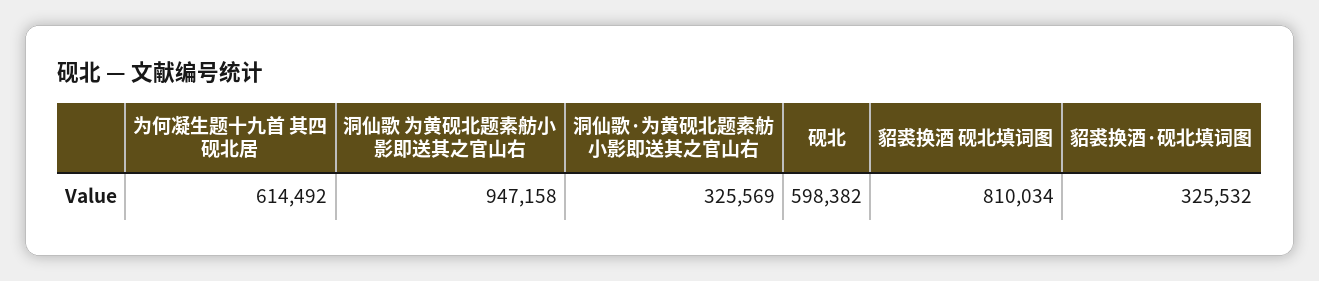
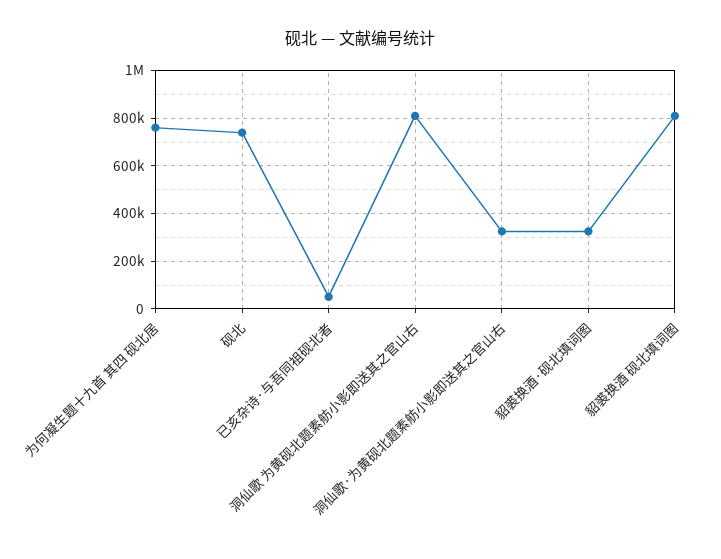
  {
-   "为何凝生题十九首 其四 砚北居": 614492,
+   "为何凝生题十九首 其四 砚北居": 750000,
-   "洞仙歌 为黄砚北题素舫小影即送其之官山右": 947158,
+   "洞仙歌 为黄砚北题素舫小影即送其之官山右": 800000,
    "洞仙歌·为黄砚北题素舫小影即送其之官山右": 325569,
-   "砚北": 598382,
+   "砚北": 750000,
    "貂裘换酒 砚北填词图": 810034,
-   "貂裘换酒·砚北填词图": 325532
+   "貂裘换酒·砚北填词图": 325532,
+   "已亥杂诗·与吾同祖砚北者": 50000
  }

